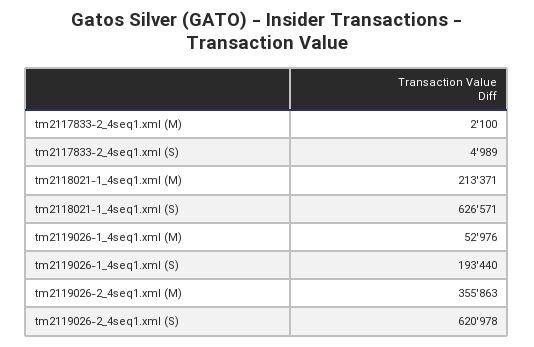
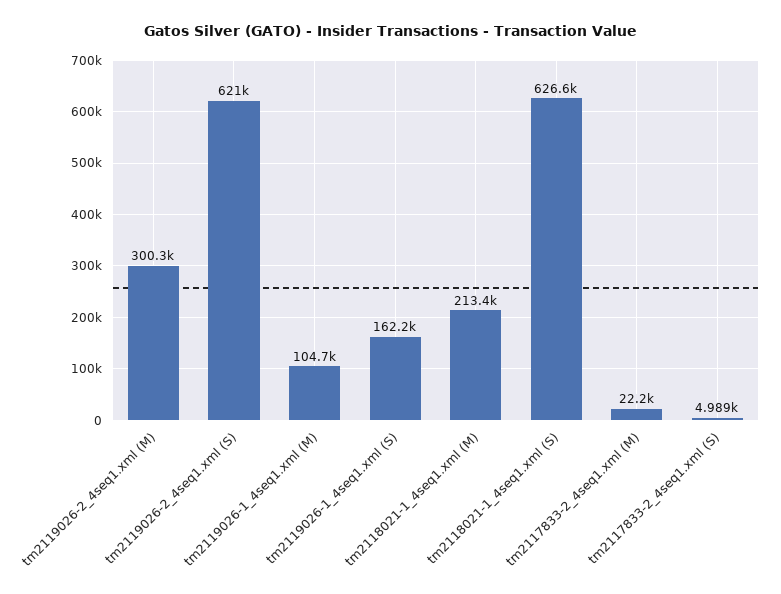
  {
-   "tm2117833-2_4seq1.xml (M)": 2100,
+   "tm2117833-2_4seq1.xml (M)": 22200,
    "tm2117833-2_4seq1.xml (S)": 4989,
    "tm2118021-1_4seq1.xml (M)": 213371,
    "tm2118021-1_4seq1.xml (S)": 626571,
-   "tm2119026-1_4seq1.xml (M)": 52976,
+   "tm2119026-1_4seq1.xml (M)": 104700,
-   "tm2119026-1_4seq1.xml (S)": 193440,
+   "tm2119026-1_4seq1.xml (S)": 162200,
-   "tm2119026-2_4seq1.xml (M)": 355863,
+   "tm2119026-2_4seq1.xml (M)": 300300,
    "tm2119026-2_4seq1.xml (S)": 620978
  }

